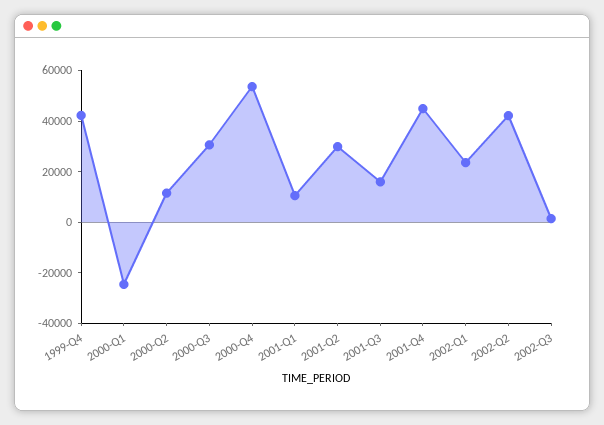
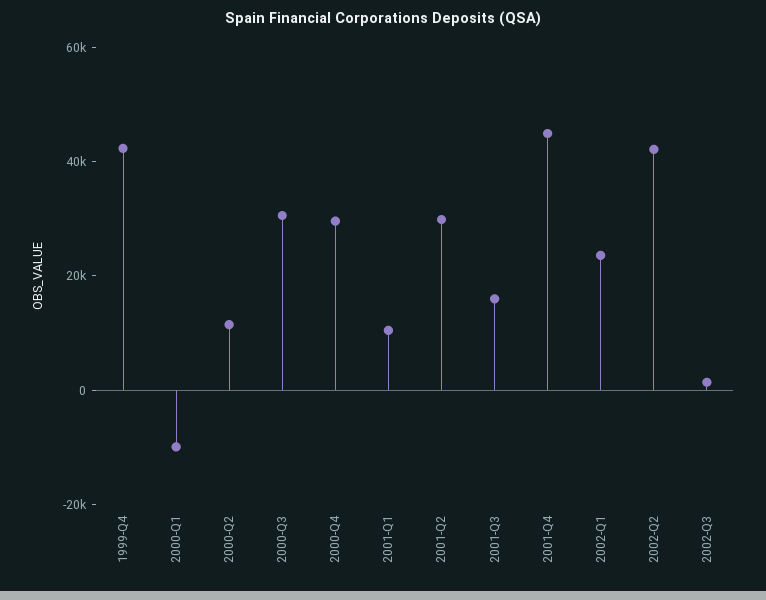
  {
    "1999-Q4": 40000,
-   "2000-Q1": -25000,
+   "2000-Q1": -10000,
    "2000-Q2": 10000,
    "2000-Q3": 30000,
-   "2000-Q4": 55000,
+   "2000-Q4": 30000,
    "2001-Q1": 10000,
    "2001-Q2": 30000,
    "2001-Q3": 15000,
    "2001-Q4": 45000,
    "2002-Q1": 25000,
    "2002-Q2": 40000,
    "2002-Q3": 0
  }

